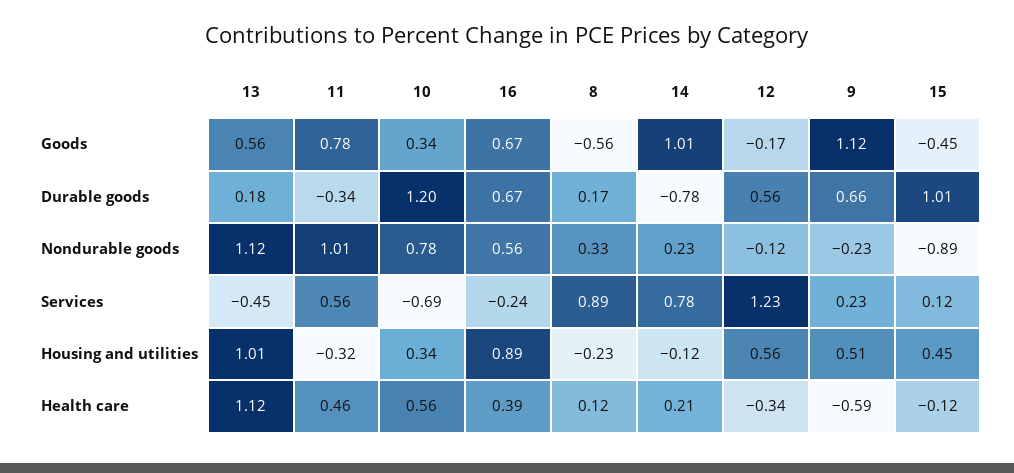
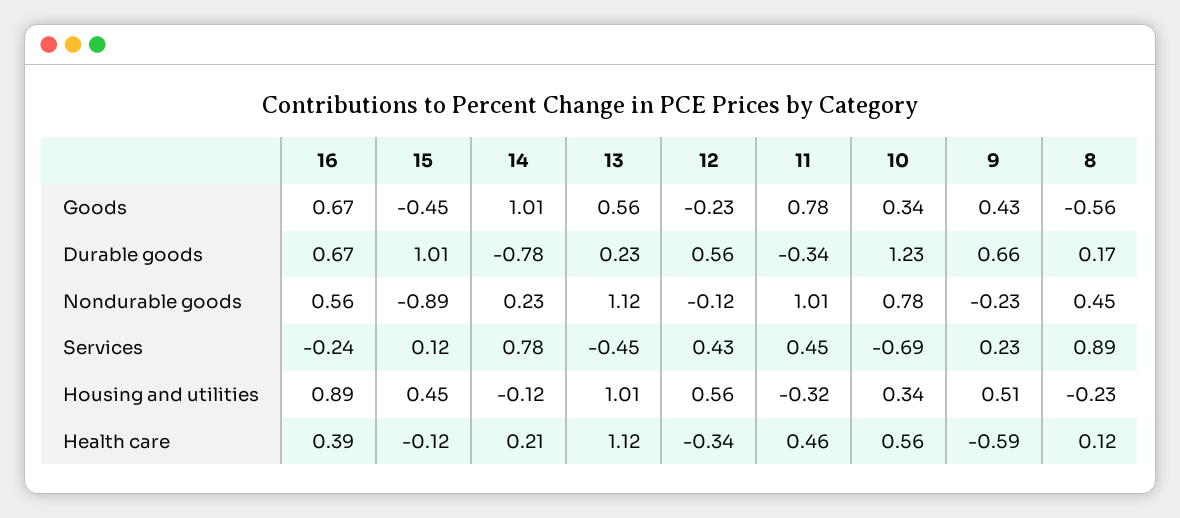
  {
    "13": {
      "Goods": 0.56,
-     "Durable goods": 0.18,
+     "Durable goods": 0.23,
      "Nondurable goods": 1.12,
      "Services": -0.45,
      "Housing and utilities": 1.01,
      "Health care": 1.12
    },
    "11": {
      "Goods": 0.78,
      "Durable goods": -0.34,
      "Nondurable goods": 1.01,
-     "Services": 0.56,
+     "Services": 0.45,
      "Housing and utilities": -0.32,
      "Health care": 0.46
    },
    "10": {
      "Goods": 0.34,
-     "Durable goods": 1.2,
+     "Durable goods": 1.23,
      "Nondurable goods": 0.78,
      "Services": -0.69,
      "Housing and utilities": 0.34,
      "Health care": 0.56
    },
    "16": {
      "Goods": 0.67,
      "Durable goods": 0.67,
      "Nondurable goods": 0.56,
      "Services": -0.24,
      "Housing and utilities": 0.89,
      "Health care": 0.39
    },
    "8": {
      "Goods": -0.56,
      "Durable goods": 0.17,
-     "Nondurable goods": 0.33,
+     "Nondurable goods": 0.45,
      "Services": 0.89,
      "Housing and utilities": -0.23,
      "Health care": 0.12
    },
    "14": {
      "Goods": 1.01,
      "Durable goods": -0.78,
      "Nondurable goods": 0.23,
      "Services": 0.78,
      "Housing and utilities": -0.12,
      "Health care": 0.21
    },
    "12": {
-     "Goods": -0.17,
+     "Goods": -0.23,
      "Durable goods": 0.56,
      "Nondurable goods": -0.12,
-     "Services": 1.23,
+     "Services": 0.43,
      "Housing and utilities": 0.56,
      "Health care": -0.34
    },
    "9": {
-     "Goods": 1.12,
+     "Goods": 0.43,
      "Durable goods": 0.66,
      "Nondurable goods": -0.23,
      "Services": 0.23,
      "Housing and utilities": 0.51,
      "Health care": -0.59
    },
    "15": {
      "Goods": -0.45,
      "Durable goods": 1.01,
      "Nondurable goods": -0.89,
      "Services": 0.12,
      "Housing and utilities": 0.45,
      "Health care": -0.12
    }
  }

